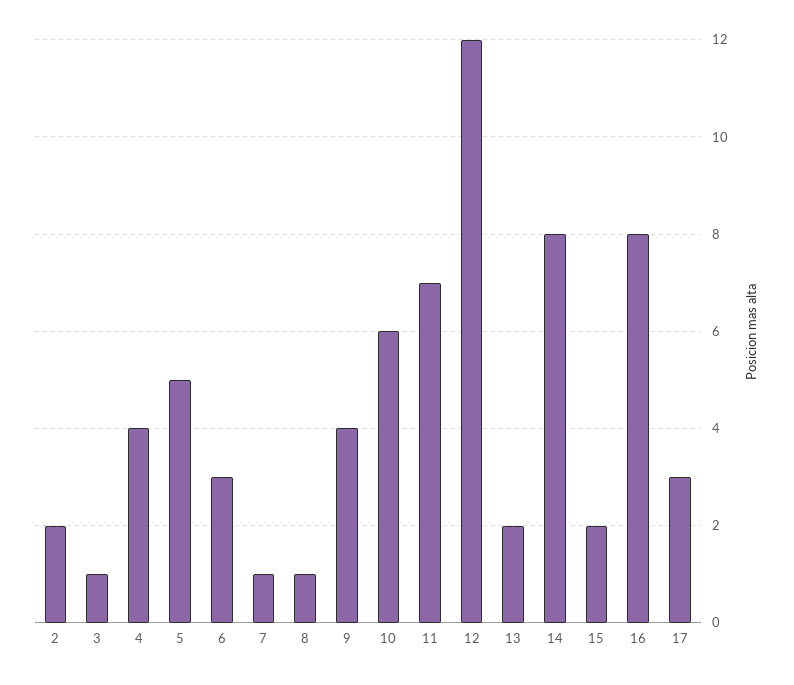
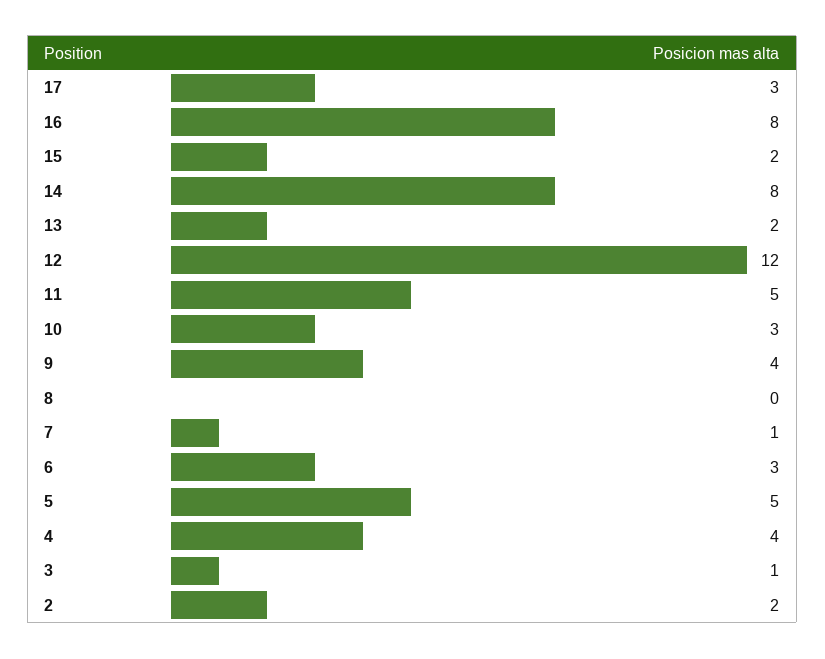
  {
    "2": 2,
    "3": 1,
    "4": 4,
    "5": 5,
    "6": 3,
    "7": 1,
-   "8": 1,
+   "8": 0,
    "9": 4,
-   "10": 6,
+   "10": 3,
-   "11": 7,
+   "11": 5,
    "12": 12,
    "13": 2,
    "14": 8,
    "15": 2,
    "16": 8,
    "17": 3
  }

